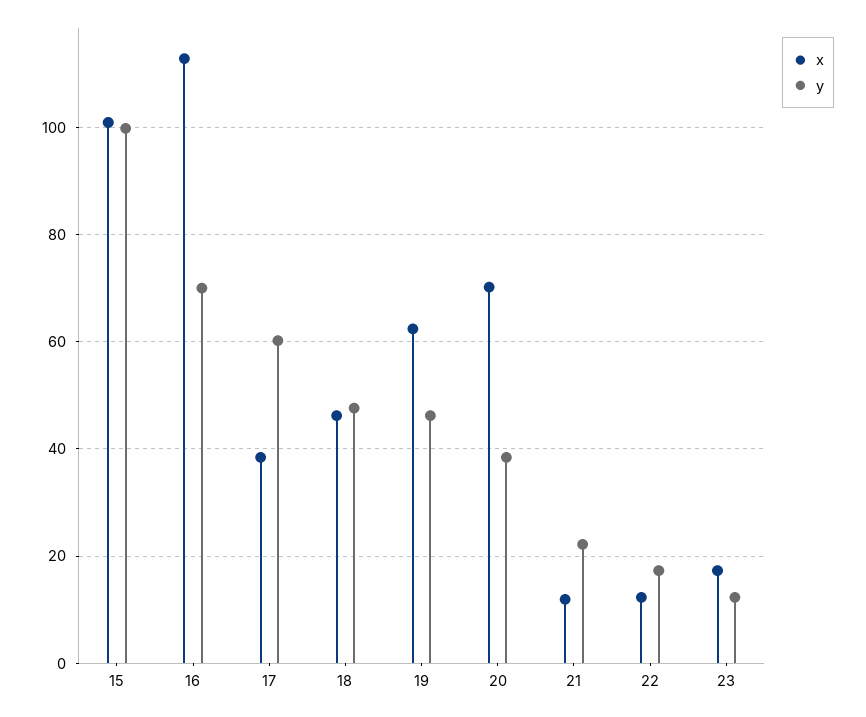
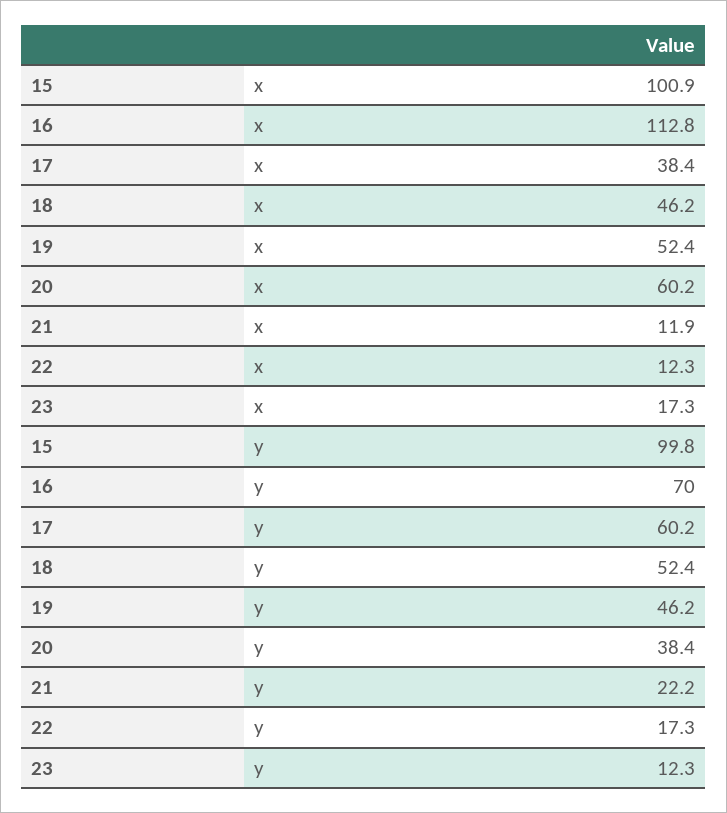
  {
    "x": {
      "15": 100.9,
      "16": 112.8,
      "17": 38.4,
      "18": 46.2,
-     "19": 62,
+     "19": 52.4,
-     "20": 70,
+     "20": 60.2,
      "21": 11.9,
      "22": 12.3,
      "23": 17.3
    },
    "y": {
      "15": 99.8,
      "16": 70,
      "17": 60.2,
-     "18": 48,
+     "18": 52.4,
      "19": 46.2,
      "20": 38.4,
      "21": 22.2,
      "22": 17.3,
      "23": 12.3
    }
  }

